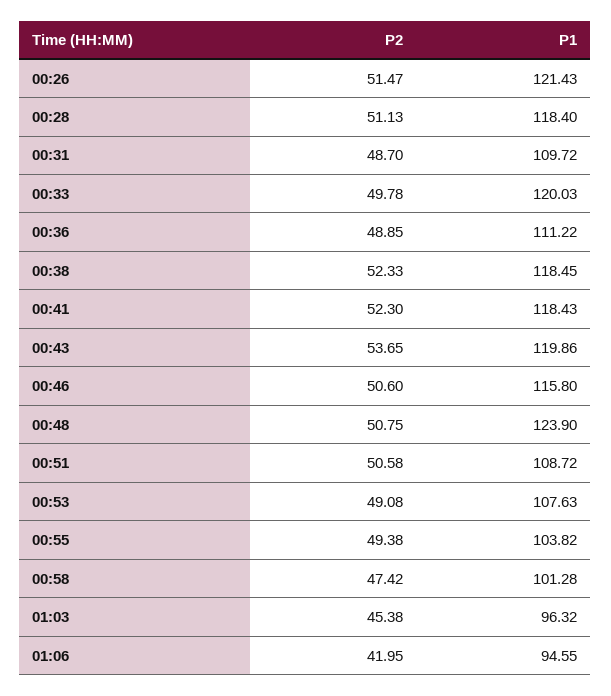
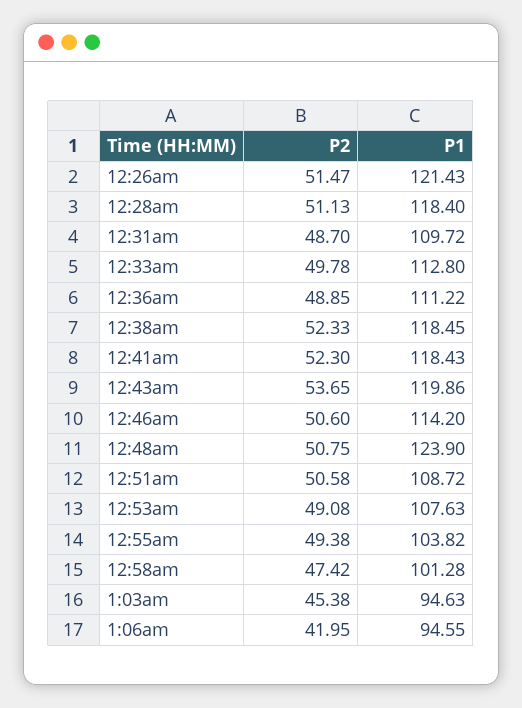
  {
    "P2": {
      "00:26": 51.47,
      "00:28": 51.13,
      "00:31": 48.7,
      "00:33": 49.78,
      "00:36": 48.85,
      "00:38": 52.33,
      "00:41": 52.3,
      "00:43": 53.65,
      "00:46": 50.6,
      "00:48": 50.75,
      "00:51": 50.58,
      "00:53": 49.08,
      "00:55": 49.38,
      "00:58": 47.42,
      "01:03": 45.38,
      "01:06": 41.95
    },
    "P1": {
      "00:26": 121.43,
      "00:28": 118.4,
      "00:31": 109.72,
-     "00:33": 120.03,
+     "00:33": 112.8,
      "00:36": 111.22,
      "00:38": 118.45,
      "00:41": 118.43,
      "00:43": 119.86,
-     "00:46": 115.8,
+     "00:46": 114.2,
      "00:48": 123.9,
      "00:51": 108.72,
      "00:53": 107.63,
      "00:55": 103.82,
      "00:58": 101.28,
-     "01:03": 96.32,
+     "01:03": 94.63,
      "01:06": 94.55
    }
  }

